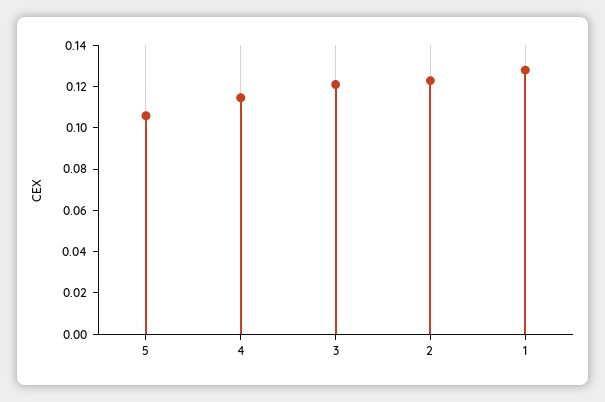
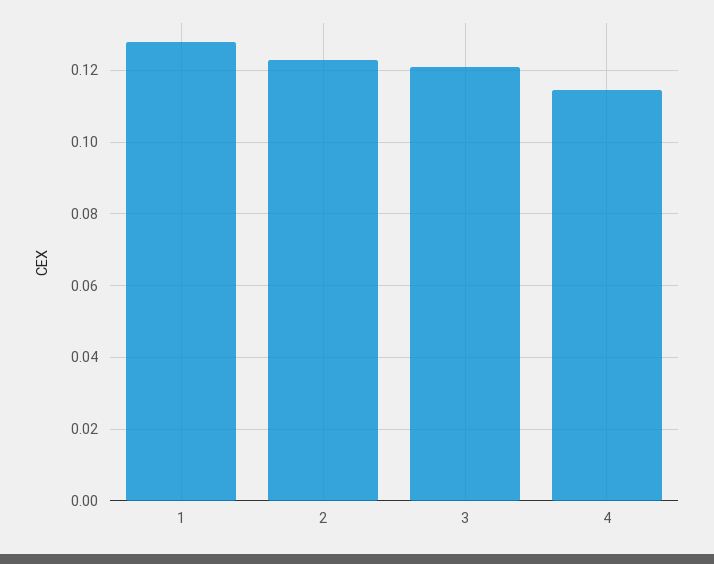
  {
-   "5": 0.105,
    "4": 0.114,
    "3": 0.122,
    "2": 0.122,
    "1": 0.128
  }

